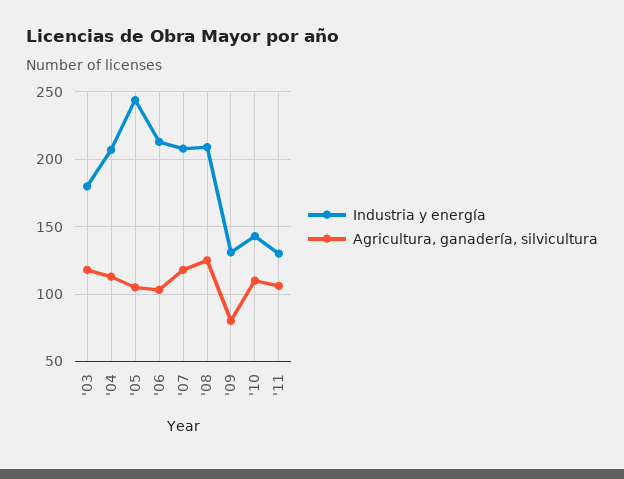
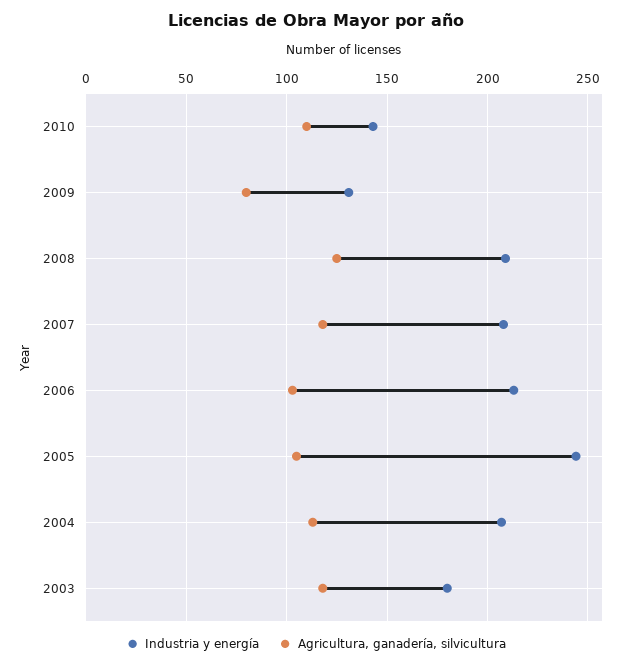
  {
    "Industria y energía": {
      "'03": 180,
      "'04": 205,
      "'05": 245,
      "'06": 215,
      "'07": 210,
      "'08": 210,
      "'09": 130,
-     "'10": 145,
+     "'10": 145
-     "'11": 130
    },
    "Agricultura, ganadería, silvicultura": {
      "'03": 120,
      "'04": 115,
      "'05": 105,
      "'06": 105,
      "'07": 120,
      "'08": 125,
      "'09": 80,
-     "'10": 110,
+     "'10": 110
-     "'11": 105
    }
  }

